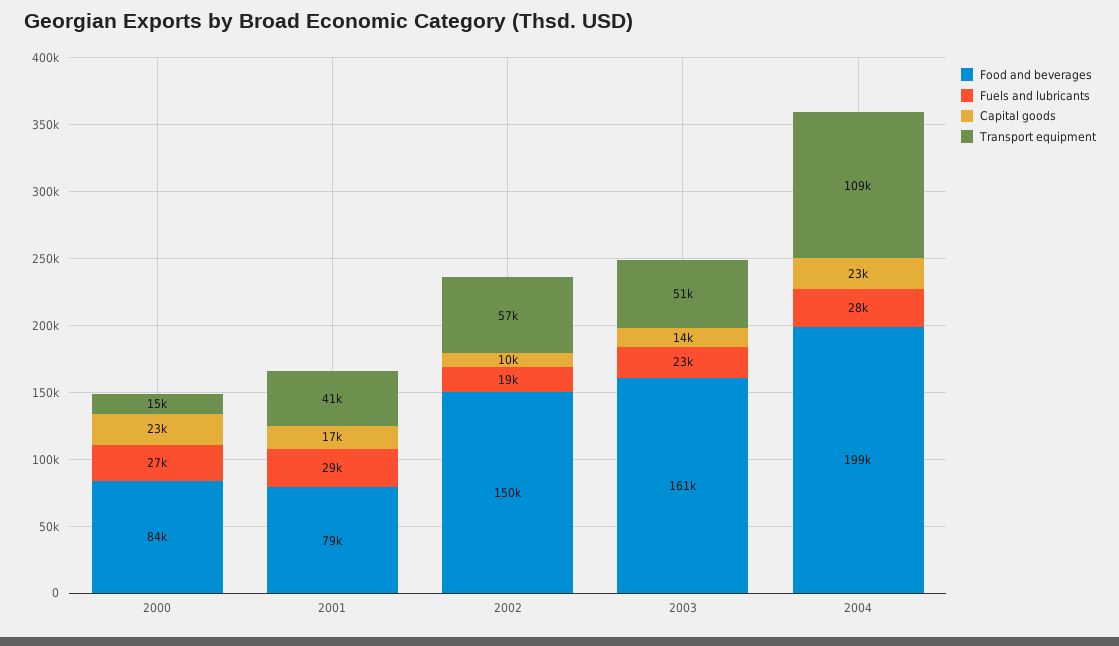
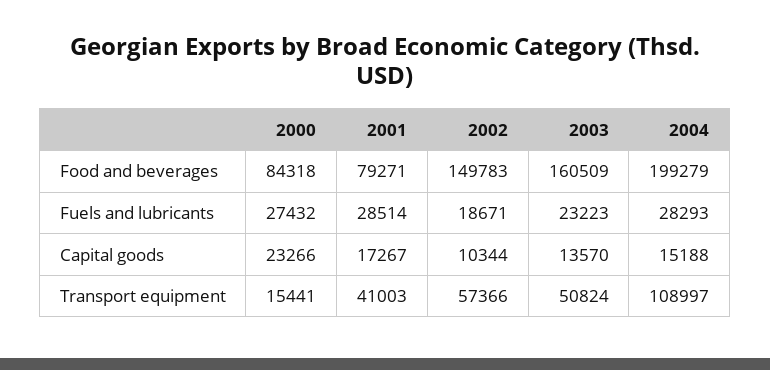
  {
    "Food and beverages": {
      "2000": 84318,
      "2001": 79271,
      "2002": 149783,
      "2003": 160509,
      "2004": 199279
    },
    "Fuels and lubricants": {
      "2000": 27432,
      "2001": 28514,
      "2002": 18671,
      "2003": 23223,
      "2004": 28293
    },
    "Capital goods": {
      "2000": 23266,
      "2001": 17267,
      "2002": 10344,
      "2003": 13570,
-     "2004": 23000
+     "2004": 15188
    },
    "Transport equipment": {
      "2000": 15441,
      "2001": 41003,
      "2002": 57366,
      "2003": 50824,
      "2004": 108997
    }
  }

